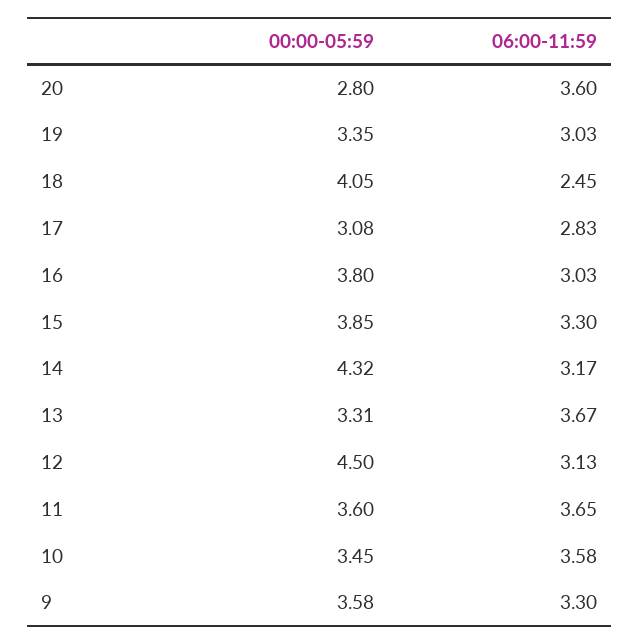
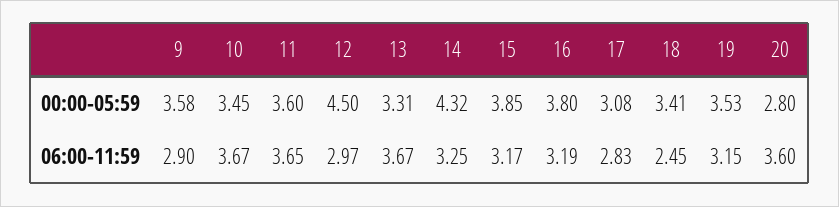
  {
    "00:00-05:59": {
      "20": 2.8,
-     "19": 3.35,
+     "19": 3.53,
-     "18": 4.05,
+     "18": 3.41,
      "17": 3.08,
      "16": 3.8,
      "15": 3.85,
      "14": 4.32,
      "13": 3.31,
      "12": 4.5,
      "11": 3.6,
      "10": 3.45,
      "9": 3.58
    },
    "06:00-11:59": {
      "20": 3.6,
-     "19": 3.03,
+     "19": 3.15,
      "18": 2.45,
      "17": 2.83,
-     "16": 3.03,
+     "16": 3.19,
-     "15": 3.3,
+     "15": 3.17,
-     "14": 3.17,
+     "14": 3.25,
      "13": 3.67,
-     "12": 3.13,
+     "12": 2.97,
      "11": 3.65,
-     "10": 3.58,
+     "10": 3.67,
-     "9": 3.3
+     "9": 2.9
    }
  }

